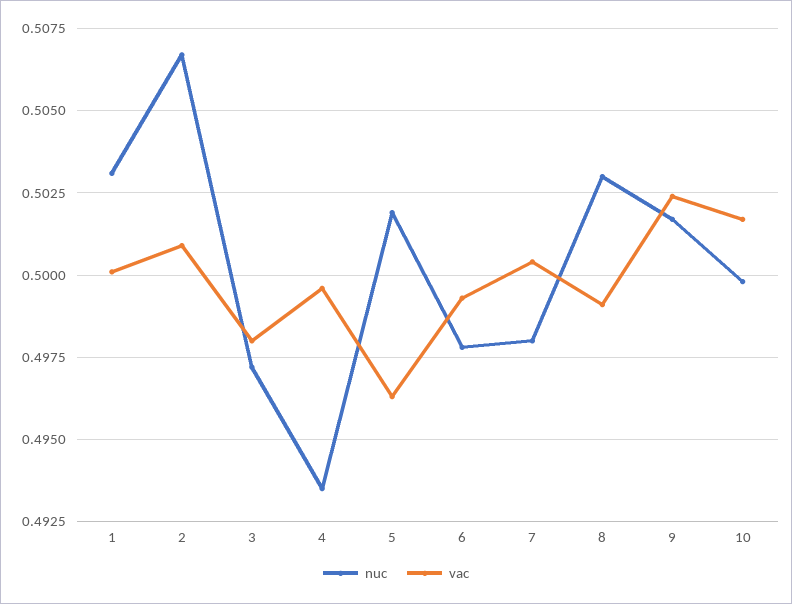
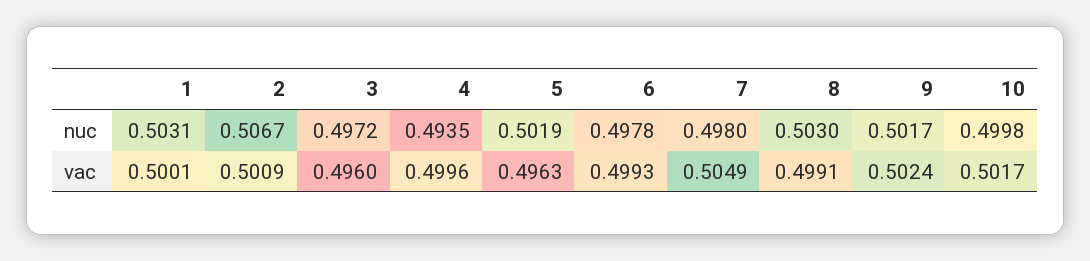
  {
    "nuc": {
      "1": 0.5031,
      "2": 0.5067,
      "3": 0.4972,
      "4": 0.4935,
      "5": 0.5019,
      "6": 0.4978,
      "7": 0.498,
      "8": 0.503,
      "9": 0.5017,
      "10": 0.4998
    },
    "vac": {
      "1": 0.5001,
      "2": 0.5009,
-     "3": 0.498,
+     "3": 0.496,
      "4": 0.4996,
      "5": 0.4963,
      "6": 0.4993,
-     "7": 0.5005,
+     "7": 0.5049,
      "8": 0.4991,
      "9": 0.5024,
      "10": 0.5017
    }
  }

